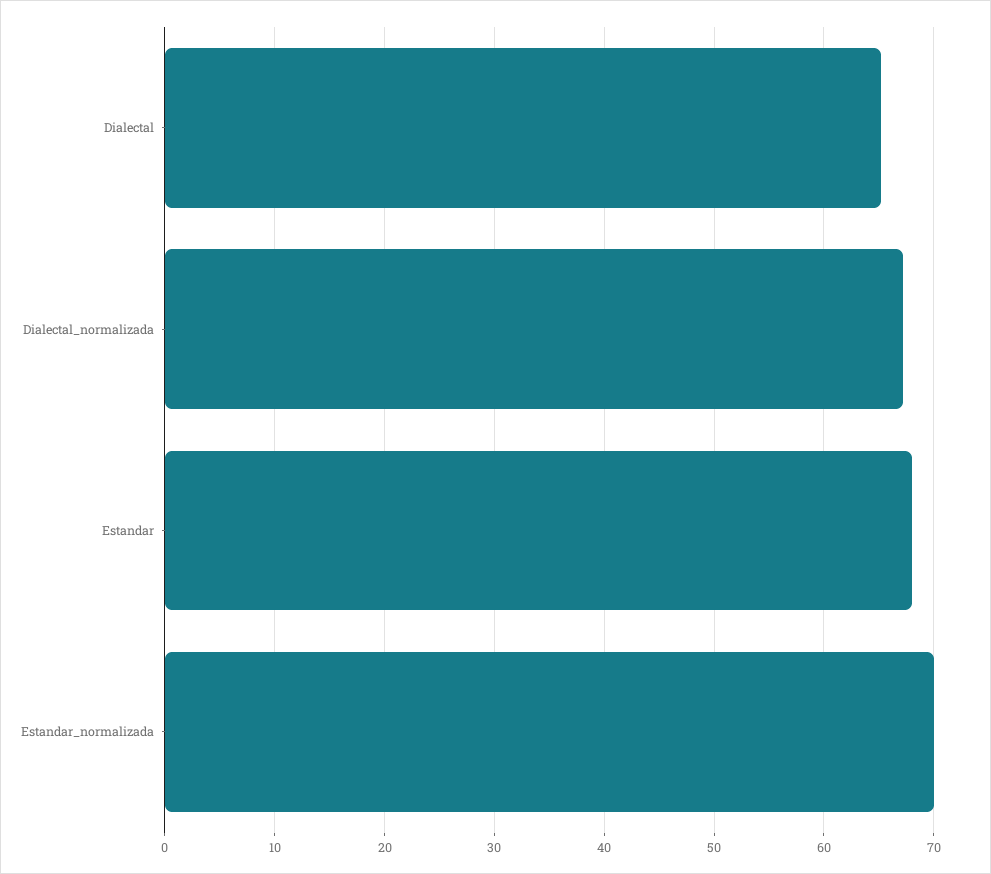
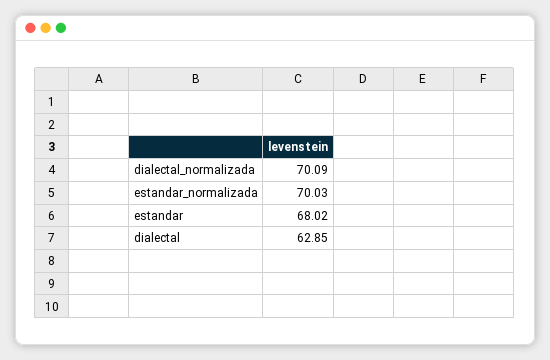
  {
-   "Dialectal": 65,
+   "Dialectal": 62.85,
-   "Dialectal_normalizada": 67,
+   "Dialectal_normalizada": 70.09,
    "Estandar": 68.02,
    "Estandar_normalizada": 70.03
  }

